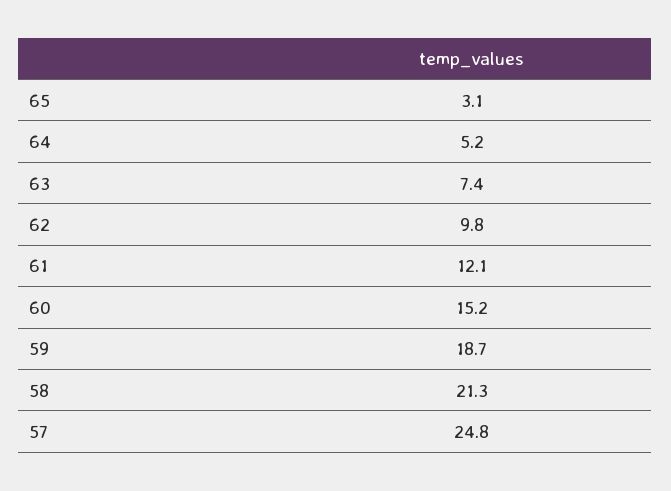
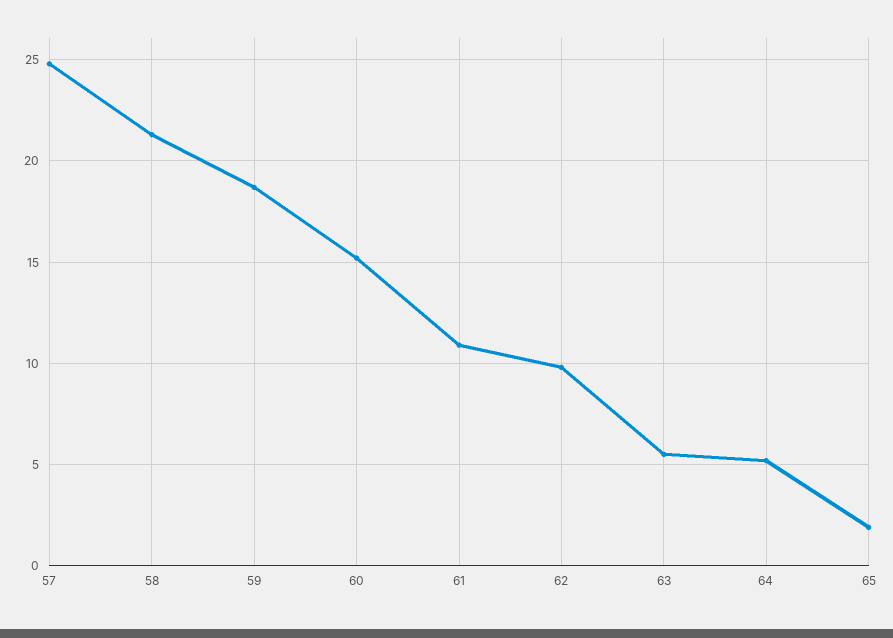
  {
-   "65": 3.1,
+   "65": 2,
    "64": 5.2,
-   "63": 7.4,
+   "63": 5.5,
    "62": 9.8,
-   "61": 12.1,
+   "61": 11,
    "60": 15.2,
    "59": 18.7,
    "58": 21.3,
    "57": 24.8
  }

